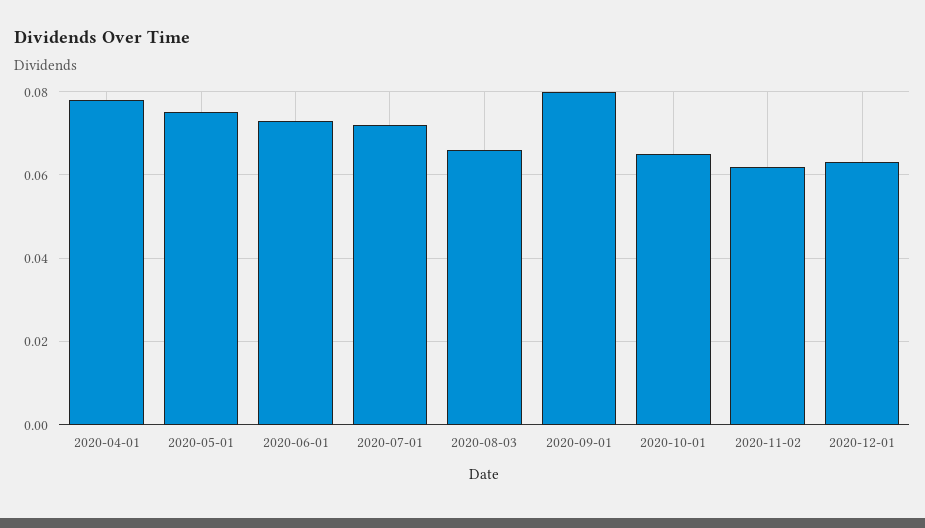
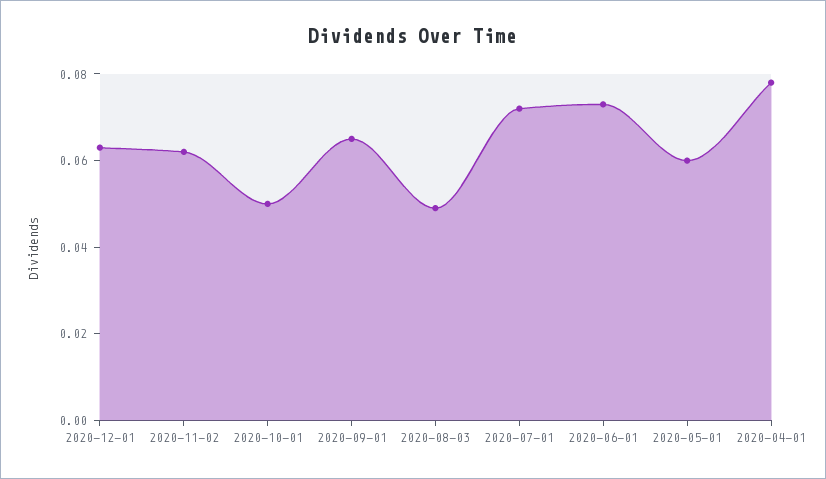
  {
    "2020-04-01": 0.08,
-   "2020-05-01": 0.075,
+   "2020-05-01": 0.06,
    "2020-06-01": 0.075,
    "2020-07-01": 0.07,
-   "2020-08-03": 0.065,
+   "2020-08-03": 0.05,
-   "2020-09-01": 0.08,
+   "2020-09-01": 0.065,
-   "2020-10-01": 0.065,
+   "2020-10-01": 0.05,
    "2020-11-02": 0.06,
    "2020-12-01": 0.065
  }

